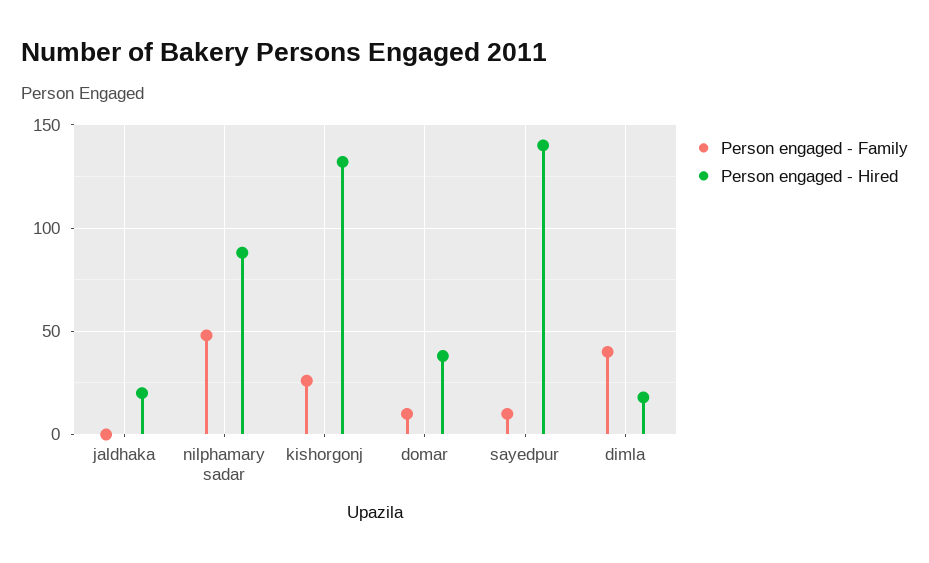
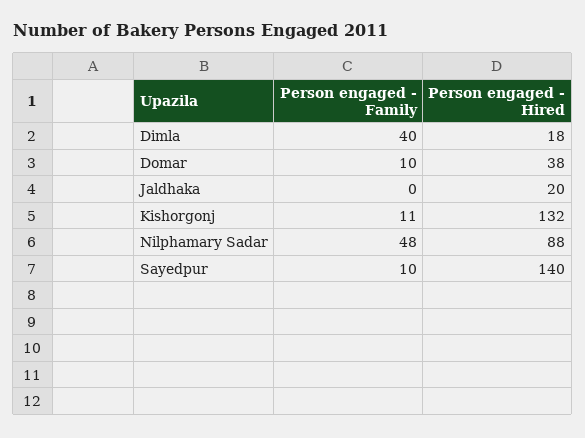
  {
    "Person engaged - Family": {
      "jaldhaka": 0,
      "nilphamary sadar": 48,
-     "kishorgonj": 25,
+     "kishorgonj": 11,
      "domar": 10,
      "sayedpur": 10,
      "dimla": 40
    },
    "Person engaged - Hired": {
      "jaldhaka": 20,
      "nilphamary sadar": 88,
      "kishorgonj": 132,
      "domar": 38,
      "sayedpur": 140,
      "dimla": 18
    }
  }

